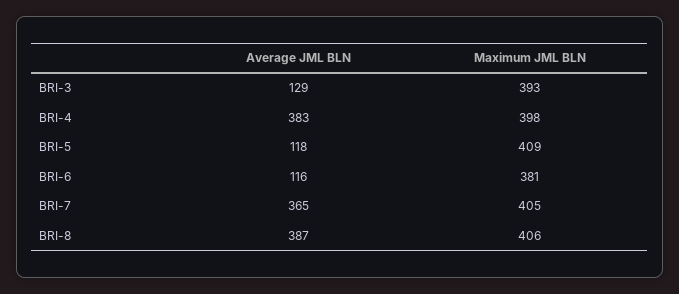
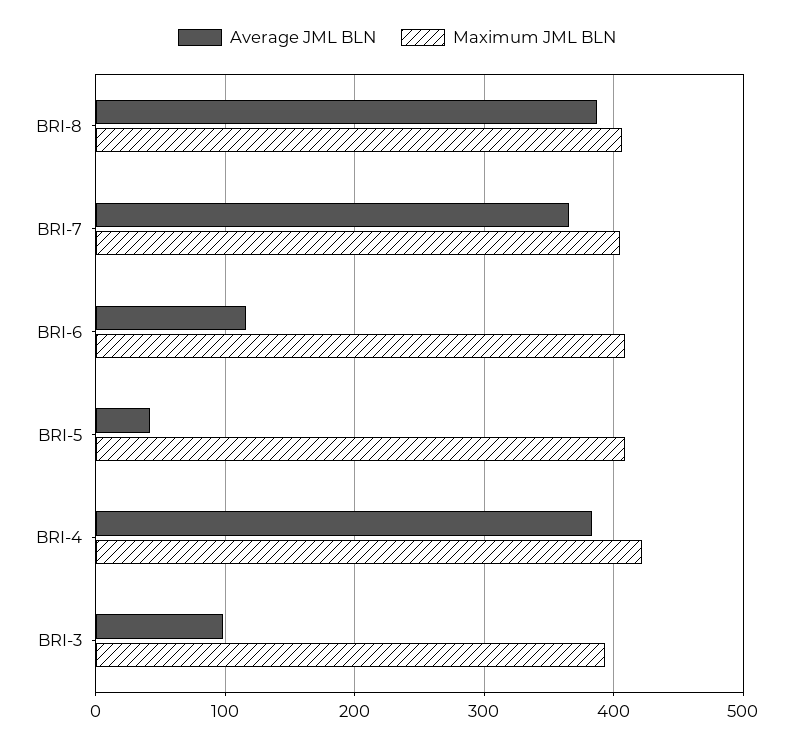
  {
    "Average JML BLN": {
-     "BRI-3": 129,
+     "BRI-3": 100,
      "BRI-4": 383,
-     "BRI-5": 118,
+     "BRI-5": 40,
      "BRI-6": 116,
      "BRI-7": 365,
      "BRI-8": 387
    },
    "Maximum JML BLN": {
      "BRI-3": 393,
-     "BRI-4": 398,
+     "BRI-4": 420,
      "BRI-5": 409,
-     "BRI-6": 381,
+     "BRI-6": 410,
      "BRI-7": 405,
      "BRI-8": 406
    }
  }

